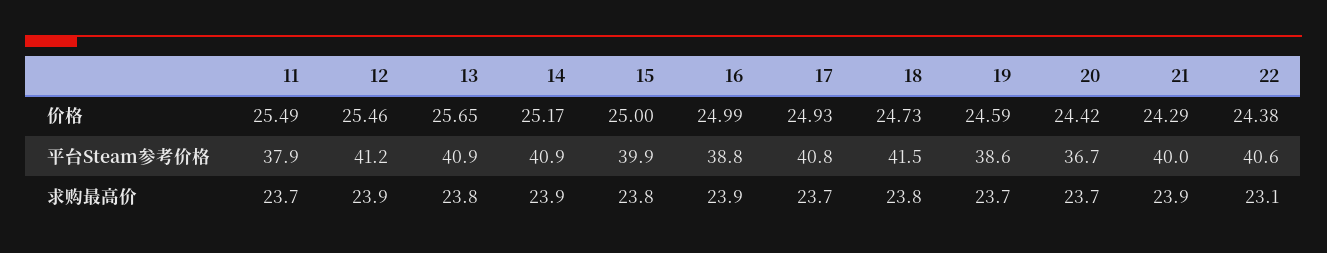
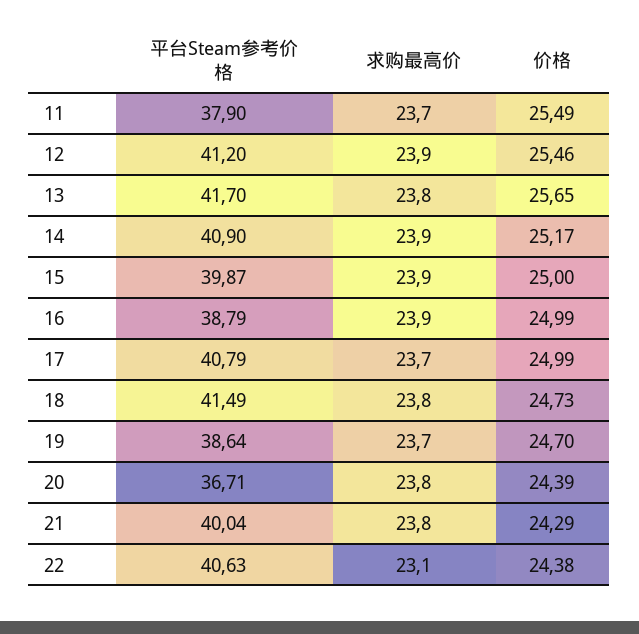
  {
    "11": {
      "价格": 25.49,
      "平台Steam参考价格": 37.9,
      "求购最高价": 23.7
    },
    "12": {
      "价格": 25.46,
      "平台Steam参考价格": 41.2,
      "求购最高价": 23.9
    },
    "13": {
      "价格": 25.65,
-     "平台Steam参考价格": 40.9,
+     "平台Steam参考价格": 41.7,
      "求购最高价": 23.8
    },
    "14": {
      "价格": 25.17,
      "平台Steam参考价格": 40.9,
      "求购最高价": 23.9
    },
    "15": {
      "价格": 25,
      "平台Steam参考价格": 39.87,
-     "求购最高价": 23.8
+     "求购最高价": 23.9
    },
    "16": {
      "价格": 24.99,
      "平台Steam参考价格": 38.79,
      "求购最高价": 23.9
    },
    "17": {
-     "价格": 24.93,
+     "价格": 24.99,
      "平台Steam参考价格": 40.79,
      "求购最高价": 23.7
    },
    "18": {
      "价格": 24.73,
      "平台Steam参考价格": 41.49,
      "求购最高价": 23.8
    },
    "19": {
-     "价格": 24.59,
+     "价格": 24.7,
      "平台Steam参考价格": 38.64,
      "求购最高价": 23.7
    },
    "20": {
-     "价格": 24.42,
+     "价格": 24.39,
      "平台Steam参考价格": 36.71,
-     "求购最高价": 23.7
+     "求购最高价": 23.8
    },
    "21": {
      "价格": 24.29,
      "平台Steam参考价格": 40.04,
-     "求购最高价": 23.9
+     "求购最高价": 23.8
    },
    "22": {
      "价格": 24.38,
      "平台Steam参考价格": 40.63,
      "求购最高价": 23.1
    }
  }

